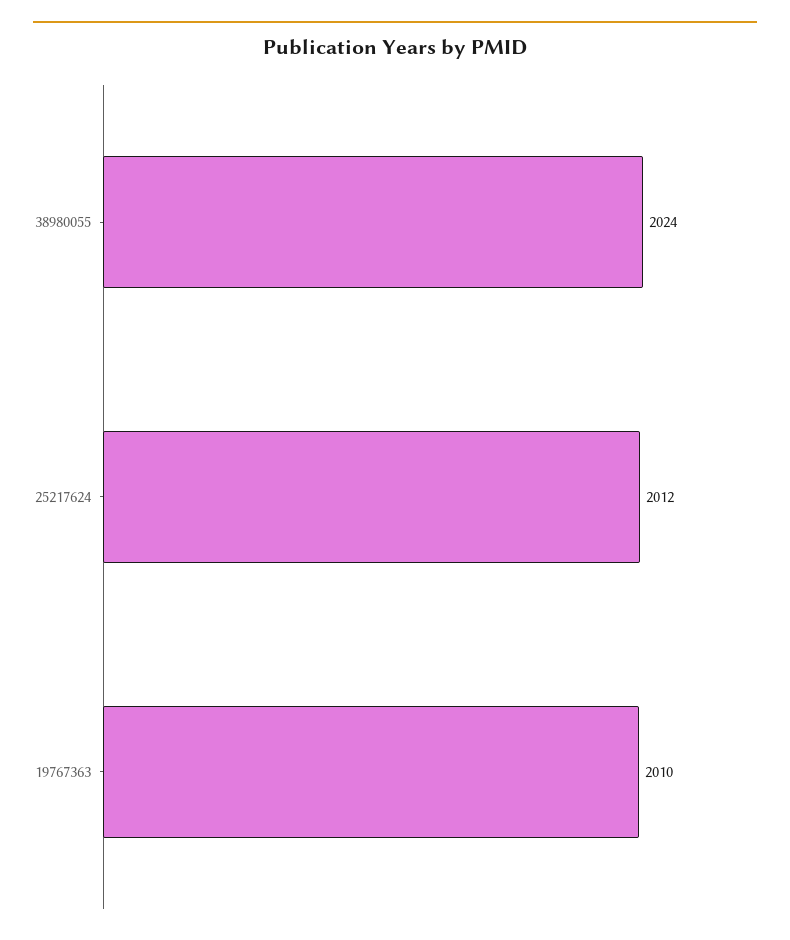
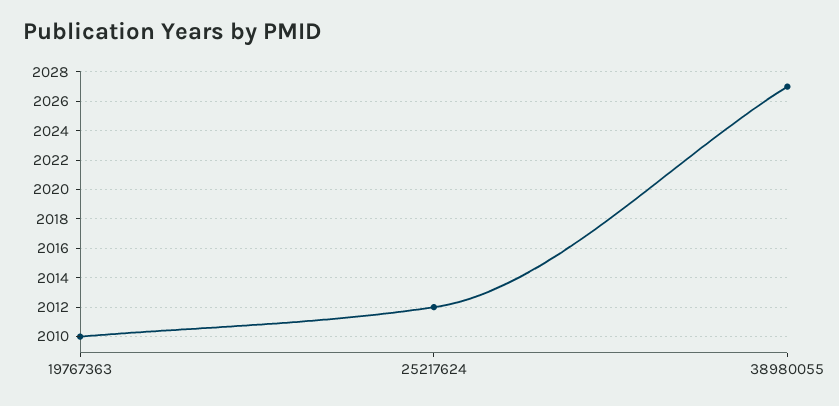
  {
-   "38980055": 2024,
+   "38980055": 2027,
    "25217624": 2012,
    "19767363": 2010
  }

